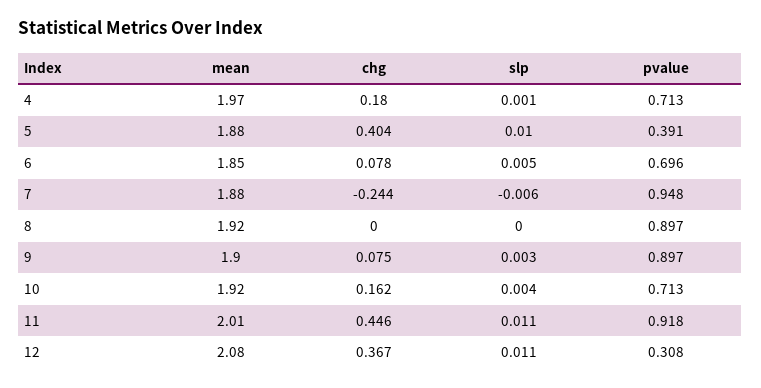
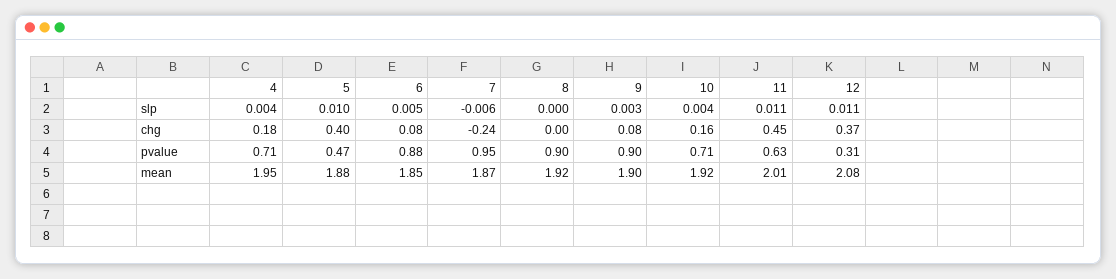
  {
    "mean": {
-     "4": 1.97,
+     "4": 1.95,
      "5": 1.88,
      "6": 1.85,
-     "7": 1.88,
+     "7": 1.87,
      "8": 1.92,
      "9": 1.9,
      "10": 1.92,
      "11": 2.01,
      "12": 2.08
    },
    "chg": {
      "4": 0.18,
      "5": 0.404,
      "6": 0.078,
      "7": -0.244,
      "8": 0,
      "9": 0.075,
      "10": 0.162,
      "11": 0.446,
      "12": 0.367
    },
    "slp": {
-     "4": 0.001,
+     "4": 0.004,
      "5": 0.01,
      "6": 0.005,
      "7": -0.006,
      "8": 0,
      "9": 0.003,
      "10": 0.004,
      "11": 0.011,
      "12": 0.011
    },
    "pvalue": {
      "4": 0.713,
-     "5": 0.391,
+     "5": 0.47,
-     "6": 0.696,
+     "6": 0.88,
      "7": 0.948,
      "8": 0.897,
      "9": 0.897,
      "10": 0.713,
-     "11": 0.918,
+     "11": 0.63,
      "12": 0.308
    }
  }

